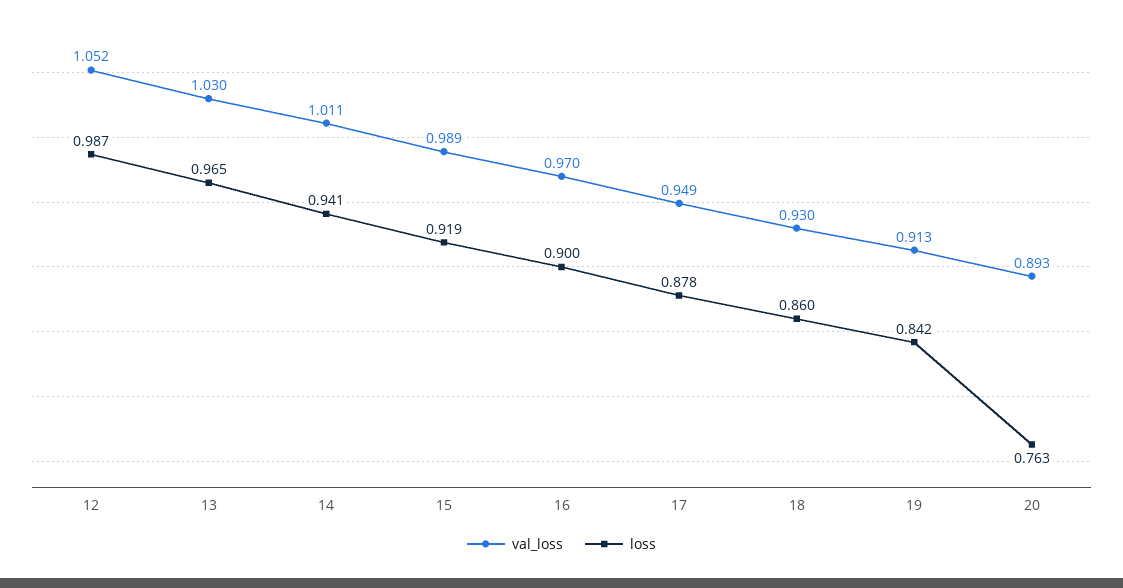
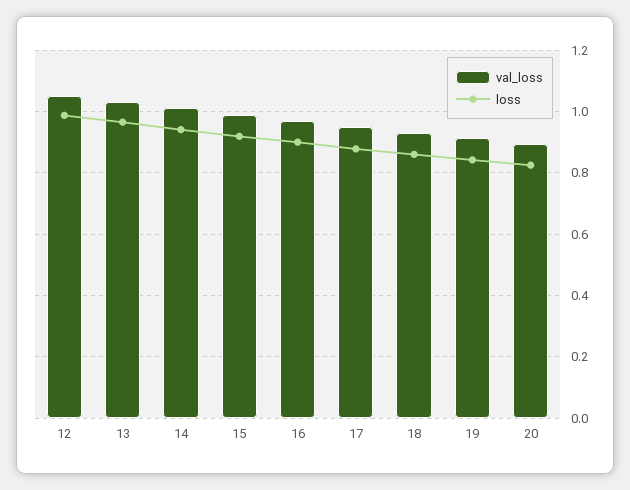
  {
    "val_loss": {
      "12": 1.052,
      "13": 1.03,
      "14": 1.011,
      "15": 0.989,
      "16": 0.97,
      "17": 0.949,
      "18": 0.93,
      "19": 0.913,
      "20": 0.893
    },
    "loss": {
      "12": 0.987,
      "13": 0.965,
      "14": 0.941,
      "15": 0.919,
      "16": 0.9,
      "17": 0.878,
      "18": 0.86,
      "19": 0.842,
-     "20": 0.763
+     "20": 0.82
    }
  }

